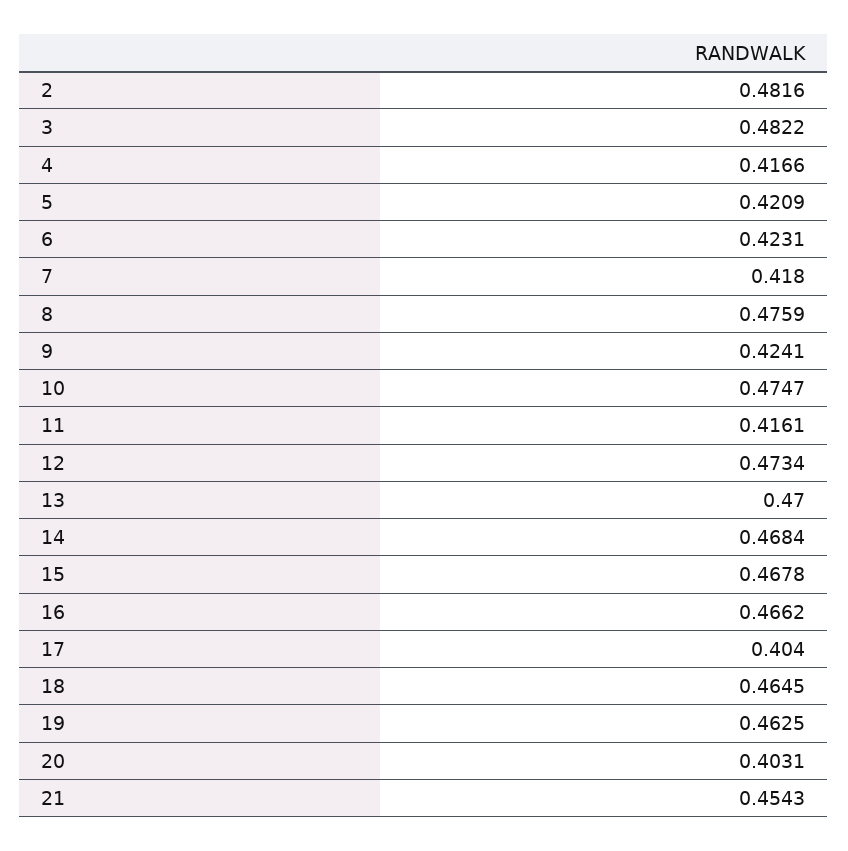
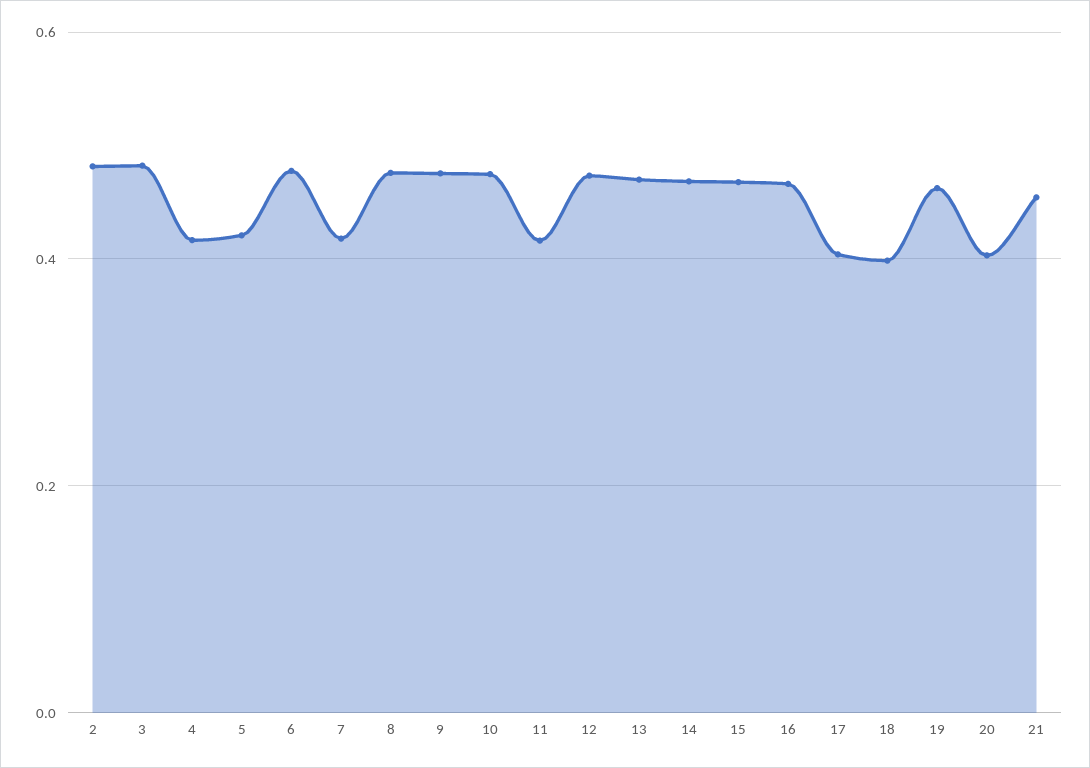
  {
    "2": 0.4816,
    "3": 0.4822,
    "4": 0.4166,
    "5": 0.4209,
-   "6": 0.4231,
+   "6": 0.48,
    "7": 0.418,
    "8": 0.4759,
-   "9": 0.4241,
+   "9": 0.48,
    "10": 0.4747,
    "11": 0.4161,
    "12": 0.4734,
    "13": 0.47,
    "14": 0.4684,
    "15": 0.4678,
    "16": 0.4662,
    "17": 0.404,
-   "18": 0.4645,
+   "18": 0.4,
    "19": 0.4625,
    "20": 0.4031,
    "21": 0.4543
  }

